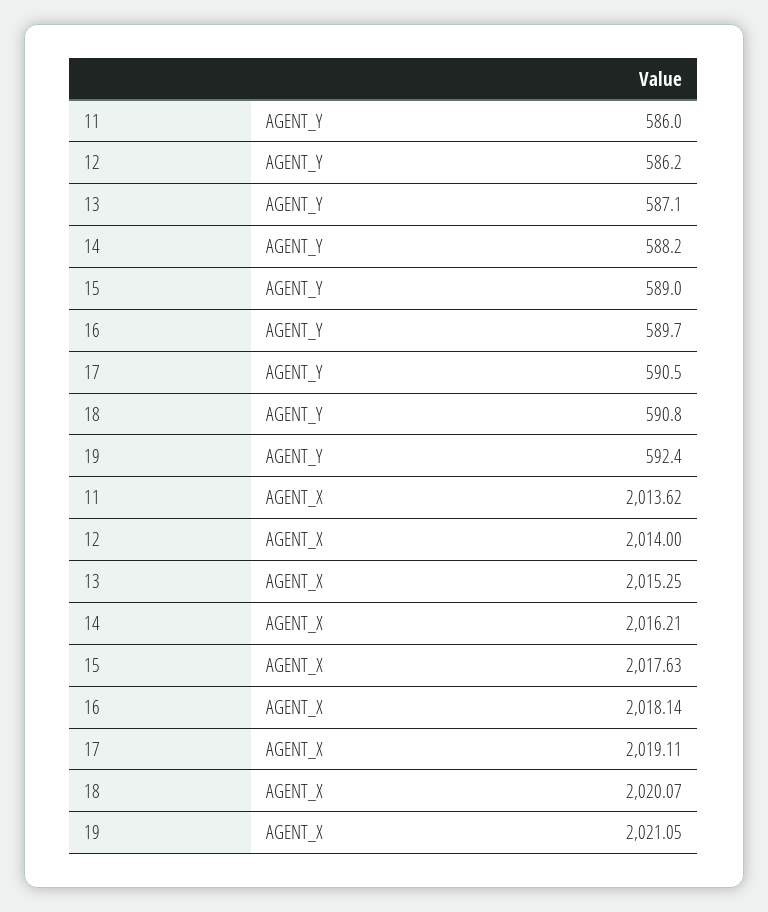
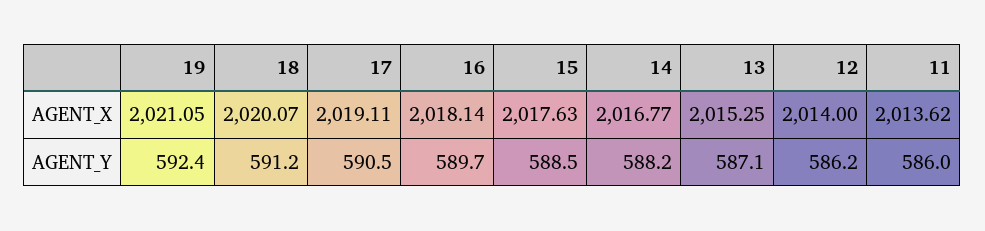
  {
    "11": {
      "AGENT_Y": 586,
      "AGENT_X": 2013.62
    },
    "12": {
      "AGENT_Y": 586.2,
      "AGENT_X": 2014
    },
    "13": {
      "AGENT_Y": 587.1,
      "AGENT_X": 2015.25
    },
    "14": {
      "AGENT_Y": 588.2,
-     "AGENT_X": 2016.21
+     "AGENT_X": 2016.77
    },
    "15": {
-     "AGENT_Y": 589,
+     "AGENT_Y": 588.5,
      "AGENT_X": 2017.63
    },
    "16": {
      "AGENT_Y": 589.7,
      "AGENT_X": 2018.14
    },
    "17": {
      "AGENT_Y": 590.5,
      "AGENT_X": 2019.11
    },
    "18": {
-     "AGENT_Y": 590.8,
+     "AGENT_Y": 591.2,
      "AGENT_X": 2020.07
    },
    "19": {
      "AGENT_Y": 592.4,
      "AGENT_X": 2021.05
    }
  }

